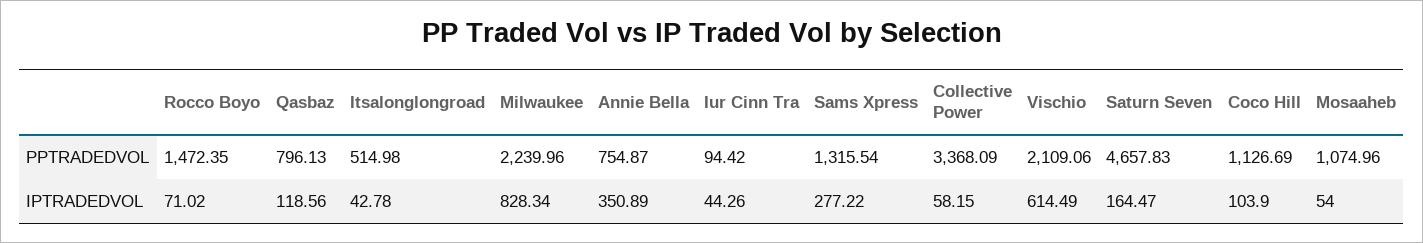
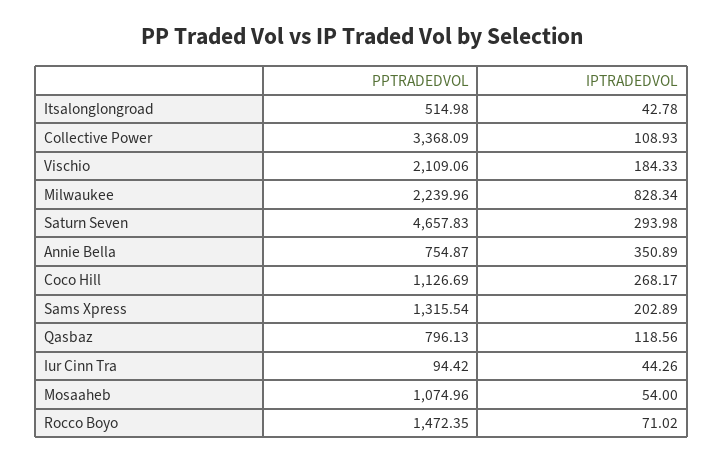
  {
    "Rocco Boyo": {
      "PPTRADEDVOL": 1472.35,
      "IPTRADEDVOL": 71.02
    },
    "Qasbaz": {
      "PPTRADEDVOL": 796.13,
      "IPTRADEDVOL": 118.56
    },
    "Itsalonglongroad": {
      "PPTRADEDVOL": 514.98,
      "IPTRADEDVOL": 42.78
    },
    "Milwaukee": {
      "PPTRADEDVOL": 2239.96,
      "IPTRADEDVOL": 828.34
    },
    "Annie Bella": {
      "PPTRADEDVOL": 754.87,
      "IPTRADEDVOL": 350.89
    },
    "Iur Cinn Tra": {
      "PPTRADEDVOL": 94.42,
      "IPTRADEDVOL": 44.26
    },
    "Sams Xpress": {
      "PPTRADEDVOL": 1315.54,
-     "IPTRADEDVOL": 277.22
+     "IPTRADEDVOL": 202.89
    },
    "Collective Power": {
      "PPTRADEDVOL": 3368.09,
-     "IPTRADEDVOL": 58.15
+     "IPTRADEDVOL": 108.93
    },
    "Vischio": {
      "PPTRADEDVOL": 2109.06,
-     "IPTRADEDVOL": 614.49
+     "IPTRADEDVOL": 184.33
    },
    "Saturn Seven": {
      "PPTRADEDVOL": 4657.83,
-     "IPTRADEDVOL": 164.47
+     "IPTRADEDVOL": 293.98
    },
    "Coco Hill": {
      "PPTRADEDVOL": 1126.69,
-     "IPTRADEDVOL": 103.9
+     "IPTRADEDVOL": 268.17
    },
    "Mosaaheb": {
      "PPTRADEDVOL": 1074.96,
      "IPTRADEDVOL": 54
    }
  }

